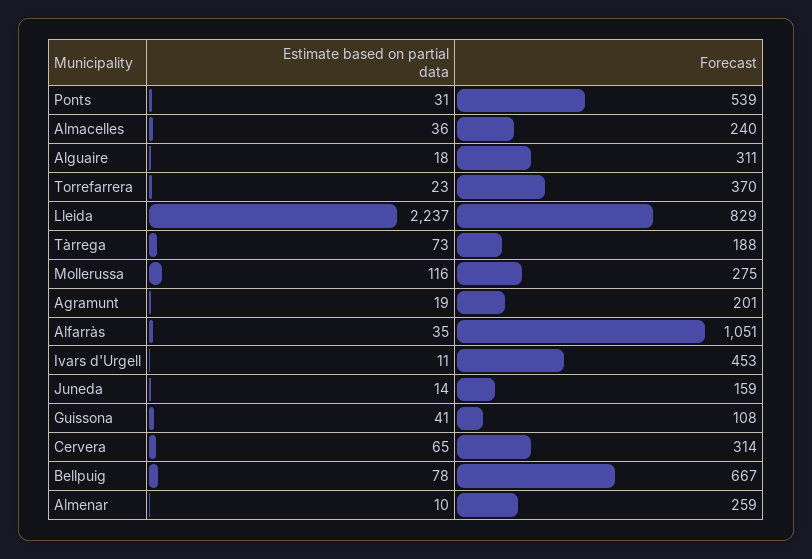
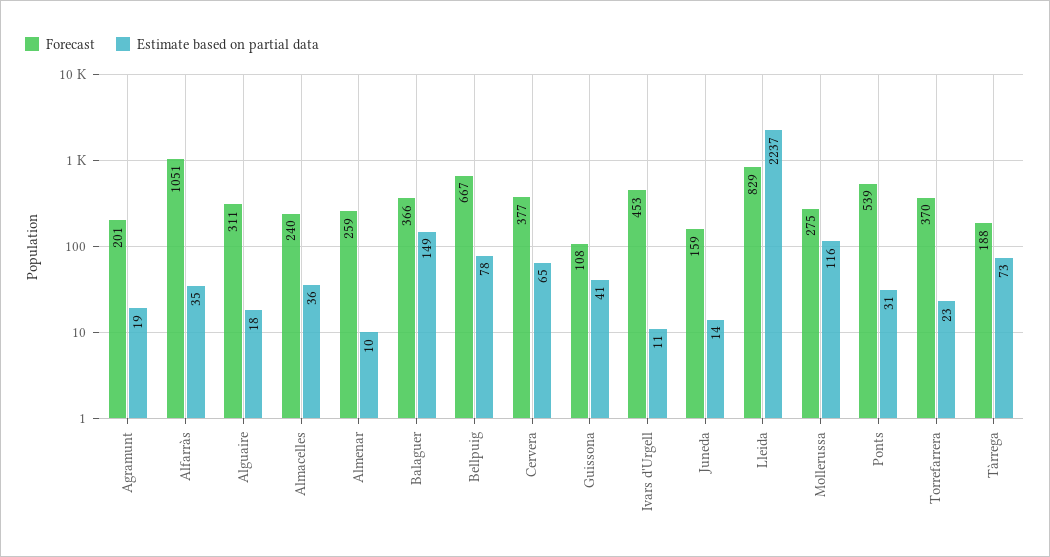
  {
    "Estimate based on partial data": {
      "Ponts": 31,
      "Almacelles": 36,
      "Alguaire": 18,
      "Torrefarrera": 23,
      "Lleida": 2237,
      "Tàrrega": 73,
      "Mollerussa": 116,
      "Agramunt": 19,
      "Alfarràs": 35,
      "Ivars d'Urgell": 11,
      "Juneda": 14,
      "Guissona": 41,
      "Cervera": 65,
      "Bellpuig": 78,
-     "Almenar": 10
+     "Almenar": 10,
+     "Balaguer": 149
    },
    "Forecast": {
      "Ponts": 539,
      "Almacelles": 240,
      "Alguaire": 311,
      "Torrefarrera": 370,
      "Lleida": 829,
      "Tàrrega": 188,
      "Mollerussa": 275,
      "Agramunt": 201,
      "Alfarràs": 1051,
      "Ivars d'Urgell": 453,
      "Juneda": 159,
      "Guissona": 108,
-     "Cervera": 314,
+     "Cervera": 377,
      "Bellpuig": 667,
-     "Almenar": 259
+     "Almenar": 259,
+     "Balaguer": 366
    }
  }

